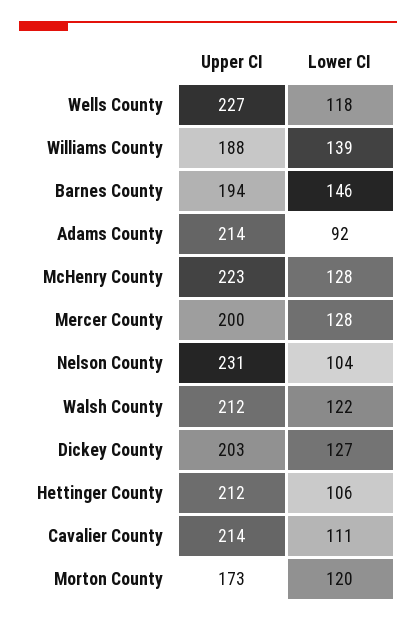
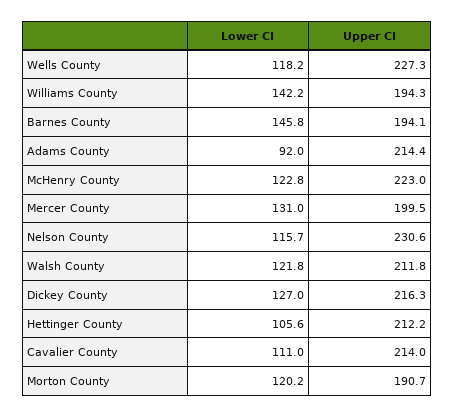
  {
    "Upper CI": {
      "Wells County": 227.3,
-     "Williams County": 188,
+     "Williams County": 194.3,
      "Barnes County": 194.1,
      "Adams County": 214.4,
      "McHenry County": 223,
      "Mercer County": 199.5,
      "Nelson County": 230.6,
      "Walsh County": 211.8,
-     "Dickey County": 203,
+     "Dickey County": 216.3,
      "Hettinger County": 212.2,
      "Cavalier County": 214,
-     "Morton County": 173
+     "Morton County": 190.7
    },
    "Lower CI": {
      "Wells County": 118.2,
-     "Williams County": 139,
+     "Williams County": 142.2,
      "Barnes County": 145.8,
      "Adams County": 92,
-     "McHenry County": 128,
+     "McHenry County": 122.8,
-     "Mercer County": 128,
+     "Mercer County": 131,
-     "Nelson County": 104,
+     "Nelson County": 115.7,
      "Walsh County": 121.8,
      "Dickey County": 127,
      "Hettinger County": 105.6,
      "Cavalier County": 111,
      "Morton County": 120.2
    }
  }

